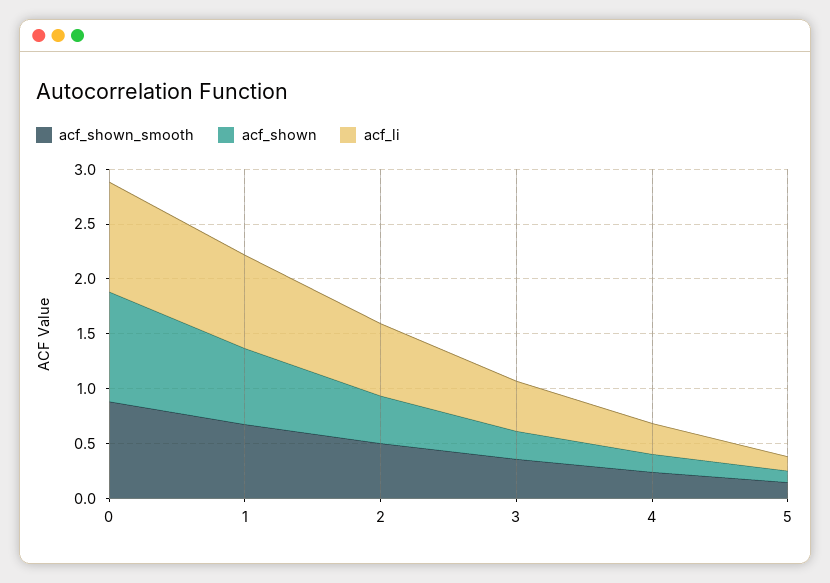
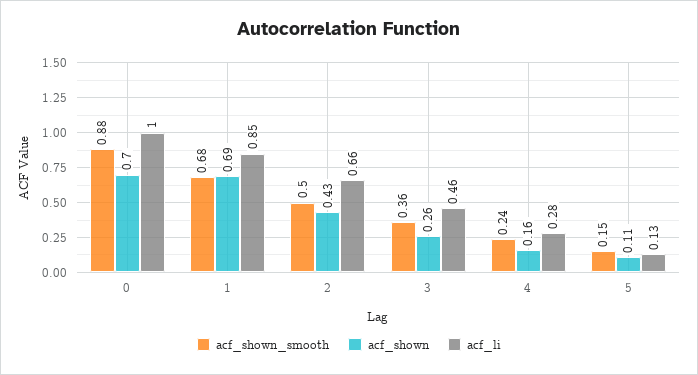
  {
    "acf_shown_smooth": {
      "0": 0.88,
      "1": 0.68,
      "2": 0.5,
      "3": 0.36,
      "4": 0.24,
      "5": 0.15
    },
    "acf_shown": {
-     "0": 1,
+     "0": 0.7,
      "1": 0.69,
      "2": 0.43,
      "3": 0.26,
      "4": 0.16,
      "5": 0.11
    },
    "acf_li": {
      "0": 1,
      "1": 0.85,
      "2": 0.66,
      "3": 0.46,
      "4": 0.28,
      "5": 0.13
    }
  }

